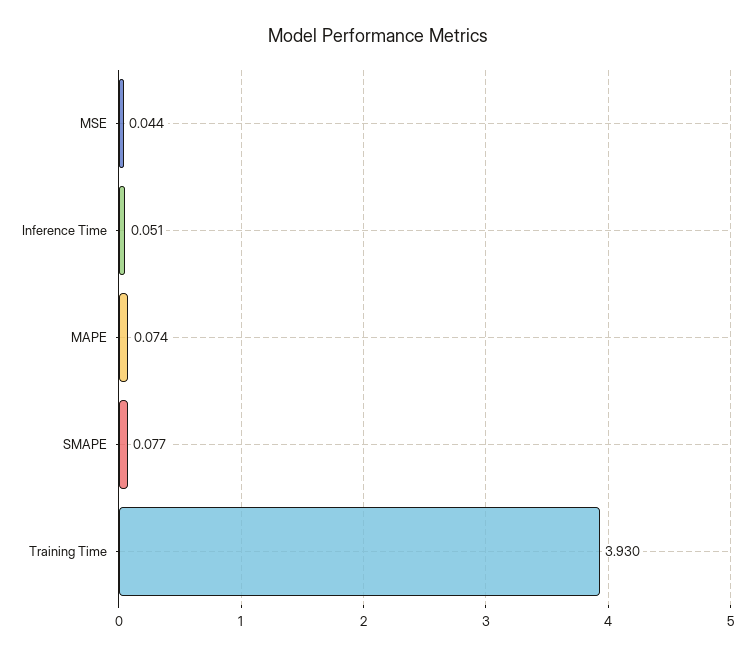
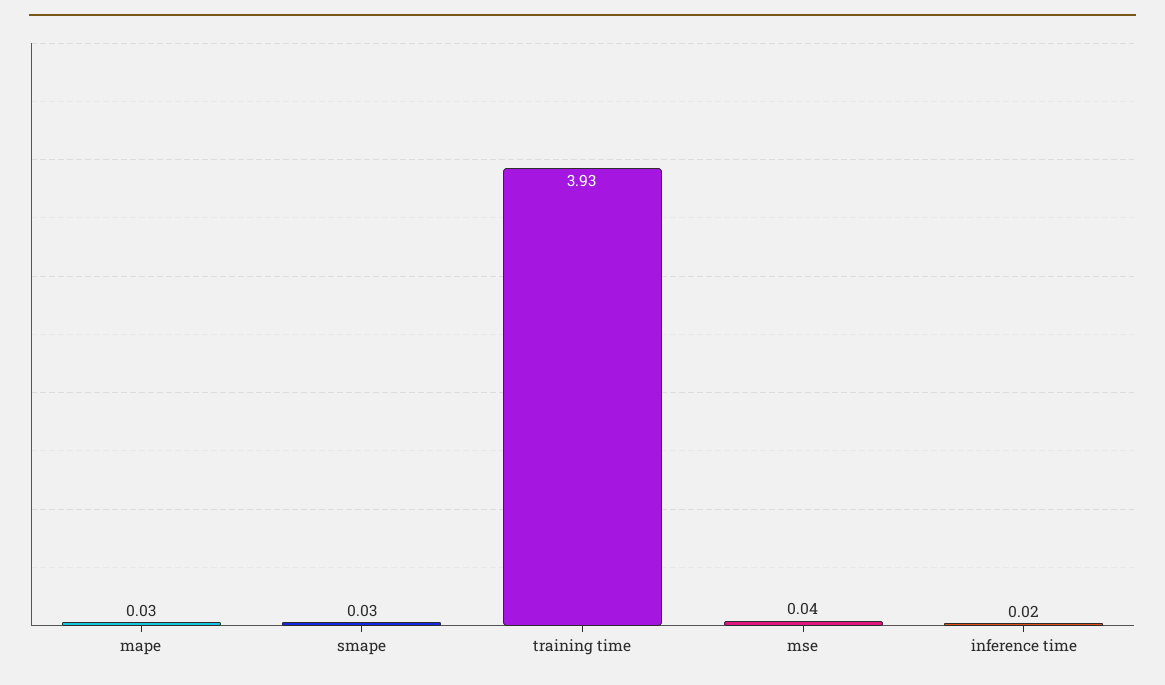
  {
    "MSE": 0.044,
-   "Inference Time": 0.051,
+   "Inference Time": 0.02,
-   "MAPE": 0.074,
+   "MAPE": 0.03,
-   "SMAPE": 0.077,
+   "SMAPE": 0.03,
    "Training Time": 3.93
  }

